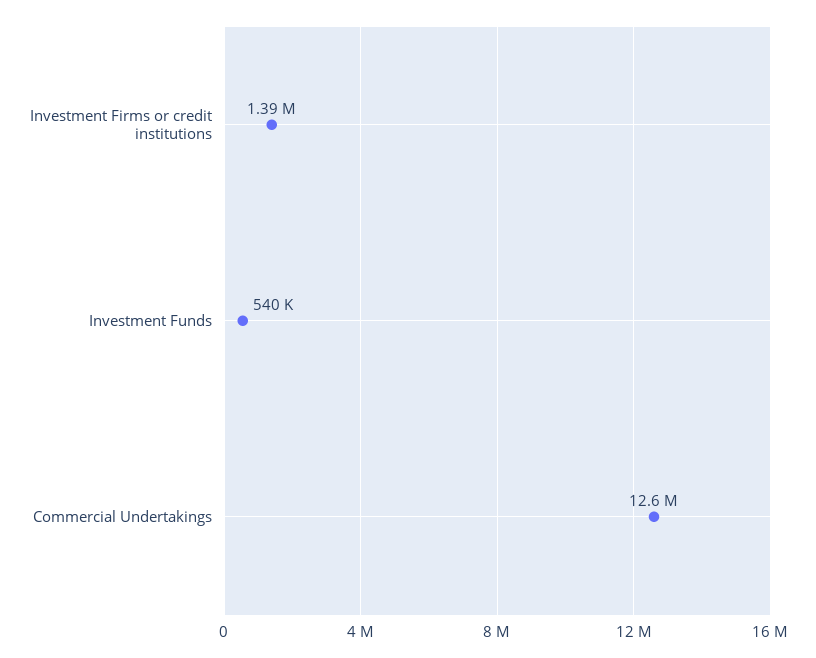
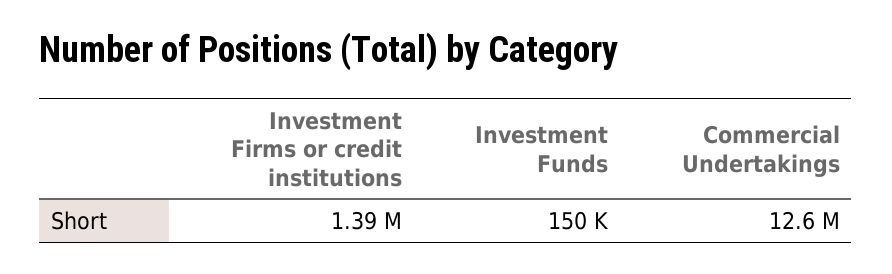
  {
    "Investment Firms or credit institutions": 1390000,
-   "Investment Funds": 540000,
+   "Investment Funds": 150000,
    "Commercial Undertakings": 12600000
  }

